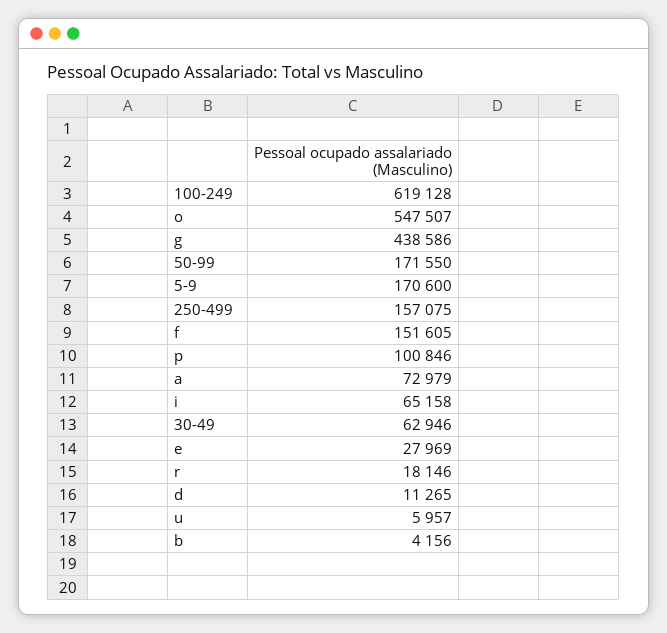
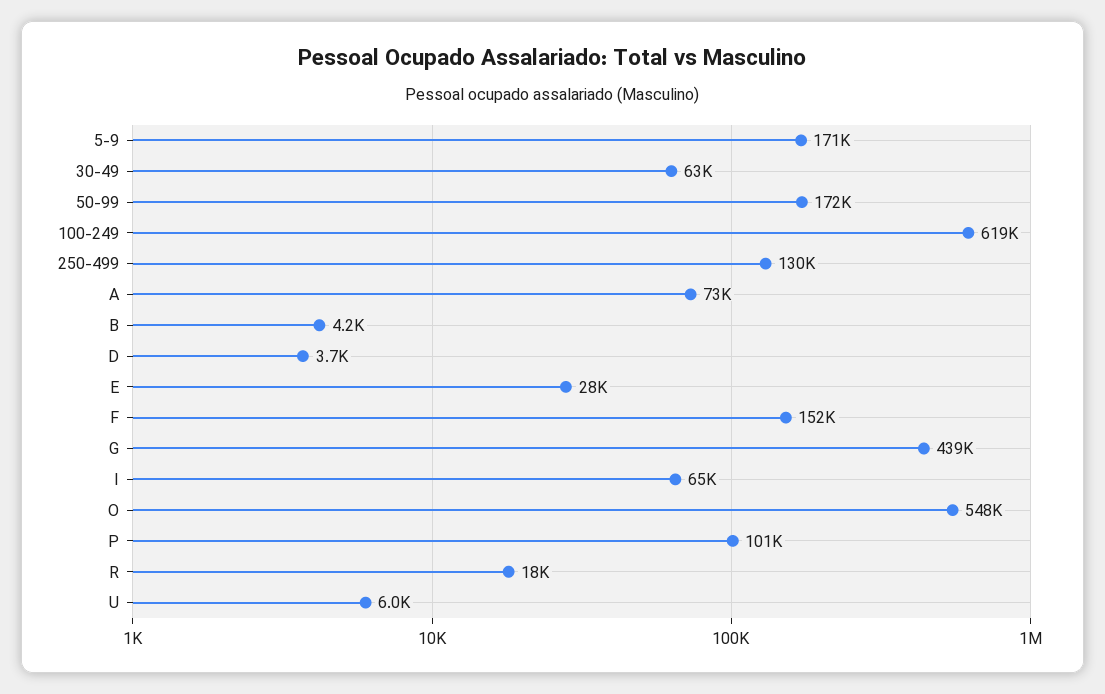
  {
    "100-249": 619128,
    "o": 547507,
    "g": 438586,
    "50-99": 171550,
    "5-9": 170600,
-   "250-499": 157075,
+   "250-499": 130000,
    "f": 151605,
    "p": 100846,
    "a": 72979,
    "i": 65158,
    "30-49": 62946,
    "e": 27969,
    "r": 18146,
-   "d": 11265,
+   "d": 3700,
    "u": 5957,
    "b": 4156
  }

